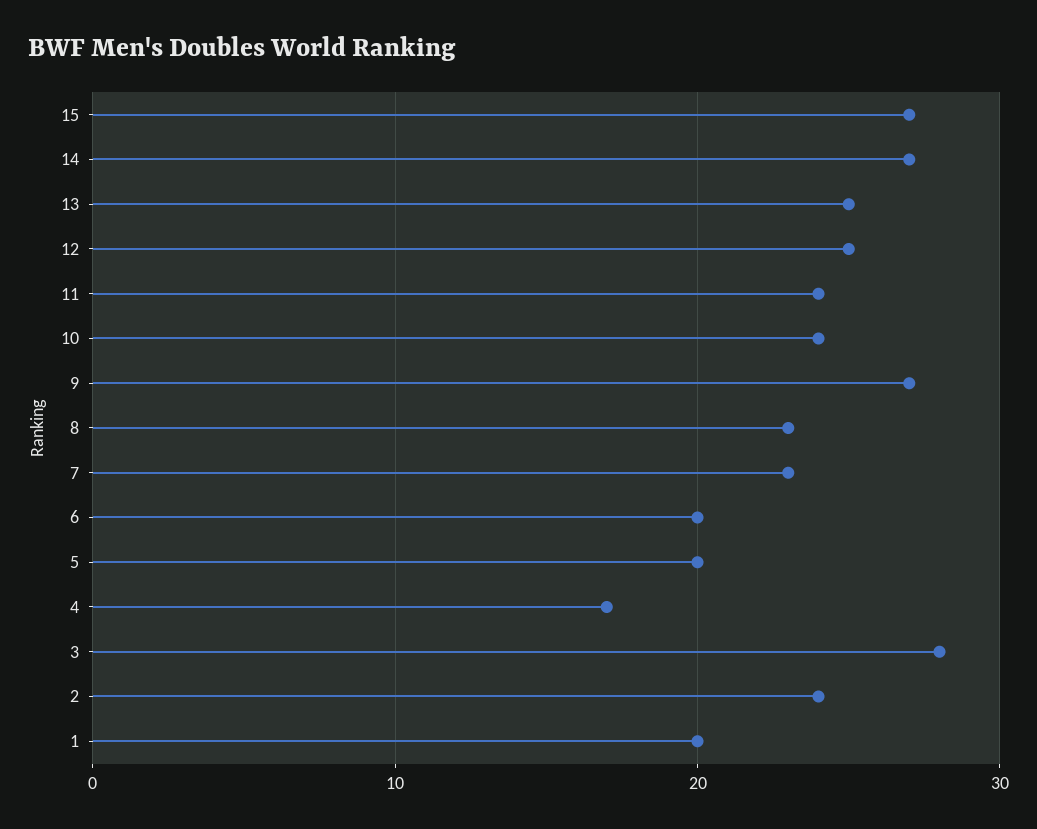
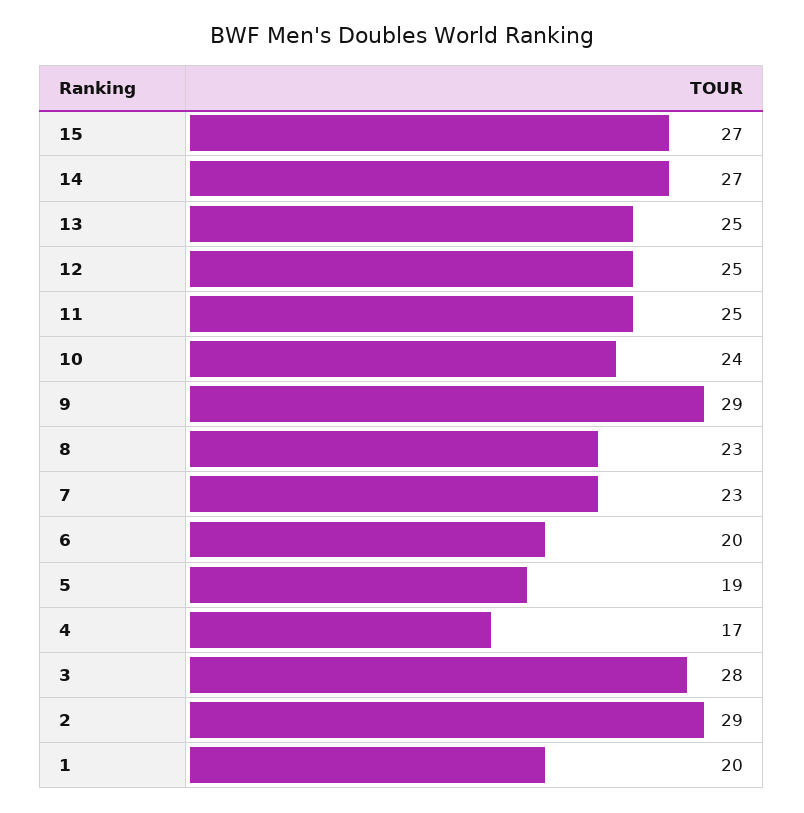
  {
    "15": 27,
    "14": 27,
    "13": 25,
    "12": 25,
-   "11": 24,
+   "11": 25,
    "10": 24,
-   "9": 27,
+   "9": 29,
    "8": 23,
    "7": 23,
    "6": 20,
-   "5": 20,
+   "5": 19,
    "4": 17,
    "3": 28,
-   "2": 24,
+   "2": 29,
    "1": 20
  }

